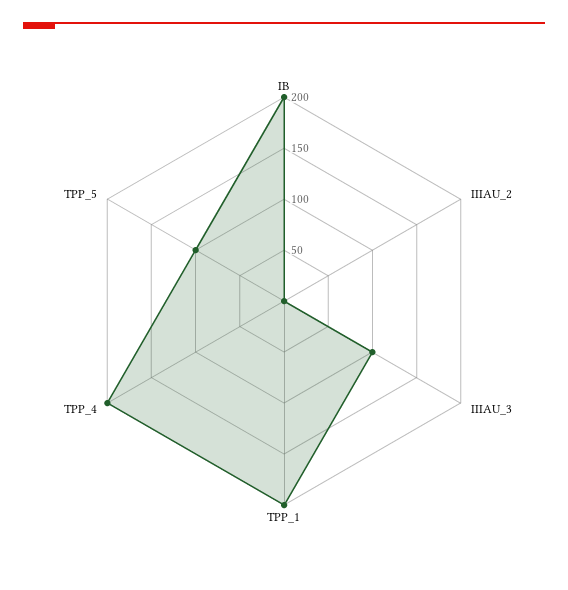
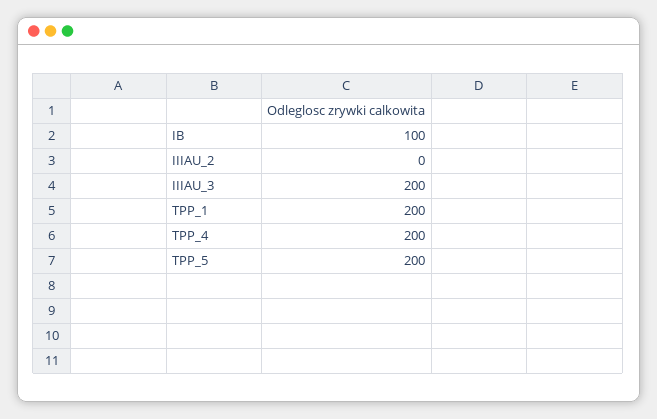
  {
-   "IB": 200,
+   "IB": 100,
    "IIIAU_2": 0,
-   "IIIAU_3": 100,
+   "IIIAU_3": 200,
    "TPP_1": 200,
    "TPP_4": 200,
-   "TPP_5": 100
+   "TPP_5": 200
  }

